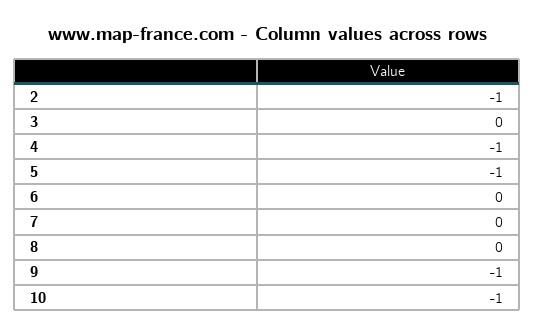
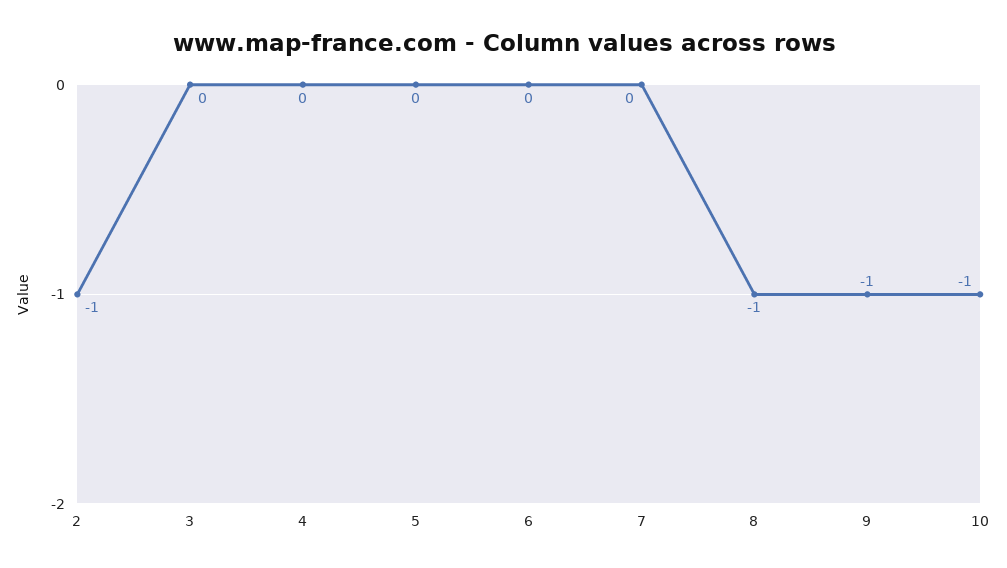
  {
    "2": -1,
    "3": 0,
-   "4": -1,
+   "4": 0,
-   "5": -1,
+   "5": 0,
    "6": 0,
    "7": 0,
-   "8": 0,
+   "8": -1,
    "9": -1,
    "10": -1
  }

